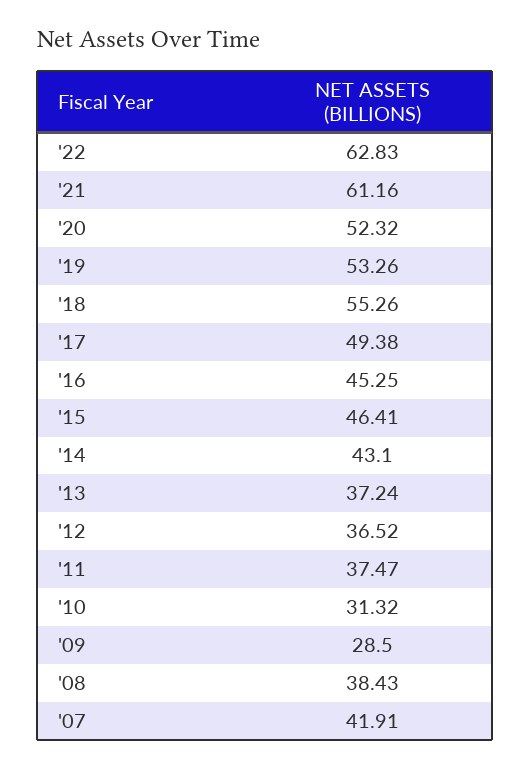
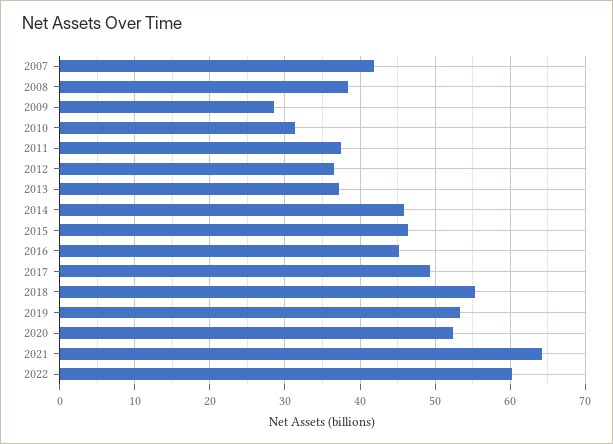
  {
-   "'22": 62.83,
+   "'22": 60,
-   "'21": 61.16,
+   "'21": 64,
    "'20": 52.32,
    "'19": 53.26,
    "'18": 55.26,
    "'17": 49.38,
    "'16": 45.25,
    "'15": 46.41,
-   "'14": 43.1,
+   "'14": 46,
    "'13": 37.24,
    "'12": 36.52,
    "'11": 37.47,
    "'10": 31.32,
    "'09": 28.5,
    "'08": 38.43,
    "'07": 41.91
  }

